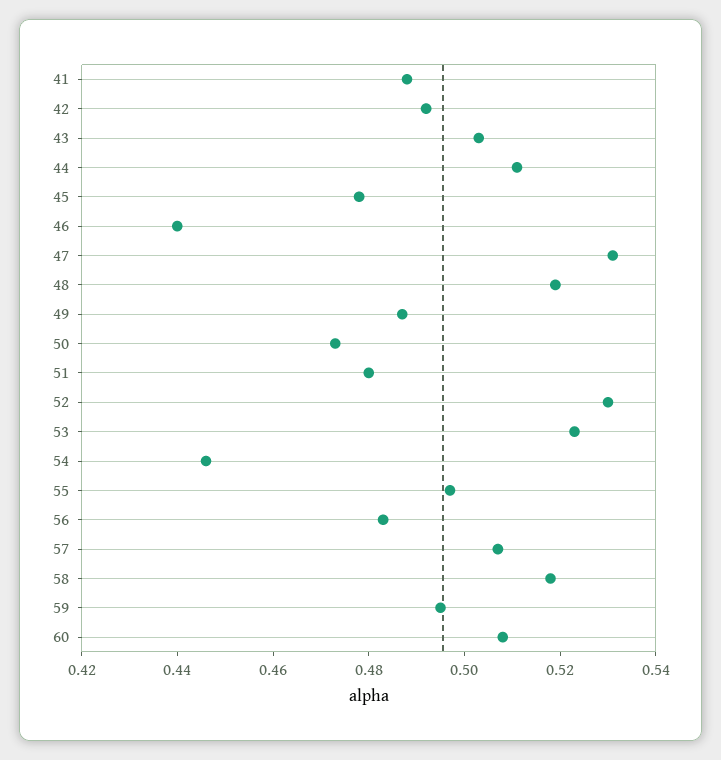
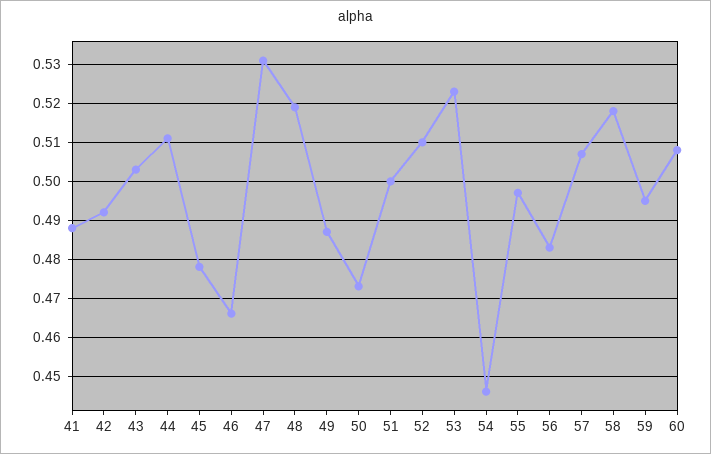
  {
    "41": 0.49,
    "42": 0.49,
    "43": 0.505,
    "44": 0.51,
    "45": 0.48,
-   "46": 0.44,
+   "46": 0.465,
    "47": 0.53,
    "48": 0.52,
    "49": 0.485,
    "50": 0.475,
-   "51": 0.48,
+   "51": 0.5,
-   "52": 0.53,
+   "52": 0.51,
    "53": 0.525,
    "54": 0.445,
    "55": 0.495,
    "56": 0.485,
    "57": 0.505,
    "58": 0.52,
    "59": 0.495,
    "60": 0.51
  }

